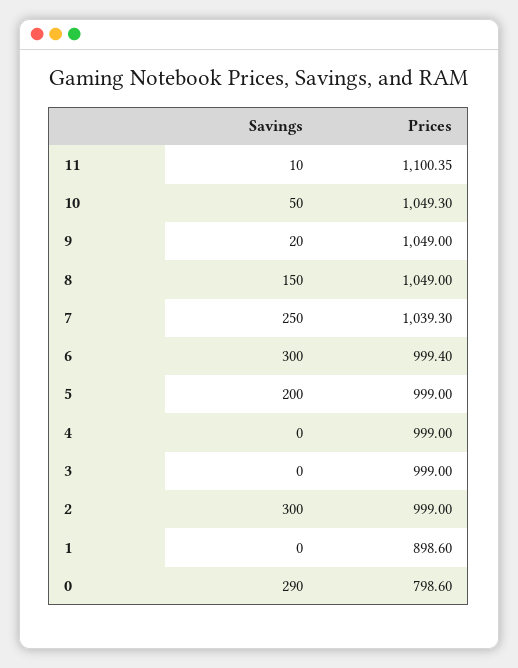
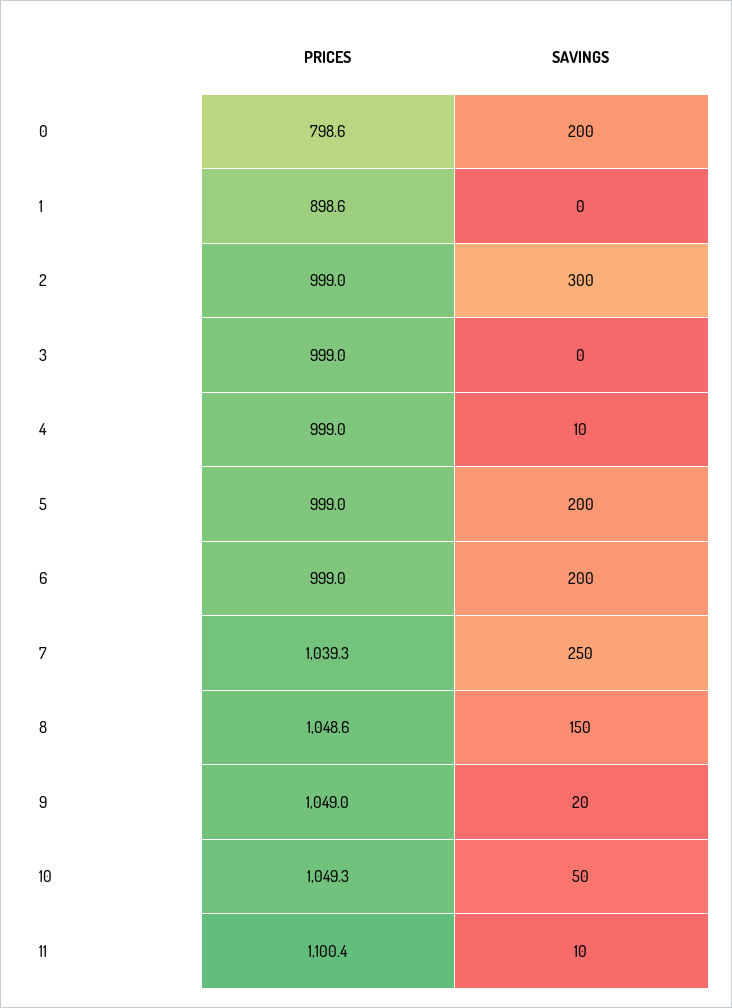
  {
    "Savings": {
      "11": 10,
      "10": 50,
      "9": 20,
      "8": 150,
      "7": 250,
-     "6": 300,
+     "6": 200,
      "5": 200,
-     "4": 0,
+     "4": 10,
      "3": 0,
      "2": 300,
      "1": 0,
-     "0": 290
+     "0": 200
    },
    "Prices": {
      "11": 1100.35,
      "10": 1049.3,
      "9": 1049,
-     "8": 1049,
+     "8": 1048.6,
      "7": 1039.3,
-     "6": 999.4,
+     "6": 999,
      "5": 999,
      "4": 999,
      "3": 999,
      "2": 999,
      "1": 898.6,
      "0": 798.6
    }
  }

